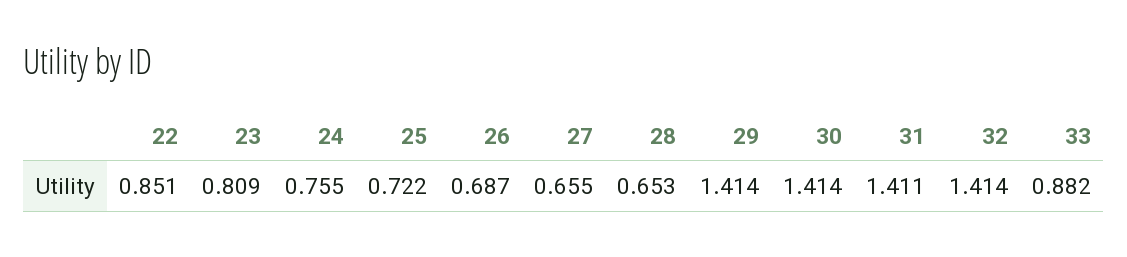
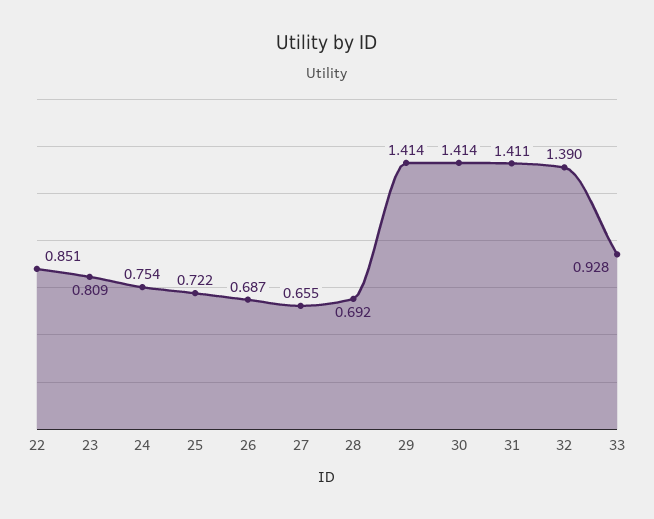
  {
    "22": 0.851,
    "23": 0.809,
-   "24": 0.755,
+   "24": 0.754,
    "25": 0.722,
    "26": 0.687,
    "27": 0.655,
-   "28": 0.653,
+   "28": 0.692,
    "29": 1.414,
    "30": 1.414,
    "31": 1.411,
-   "32": 1.414,
+   "32": 1.39,
-   "33": 0.882
+   "33": 0.928
  }

